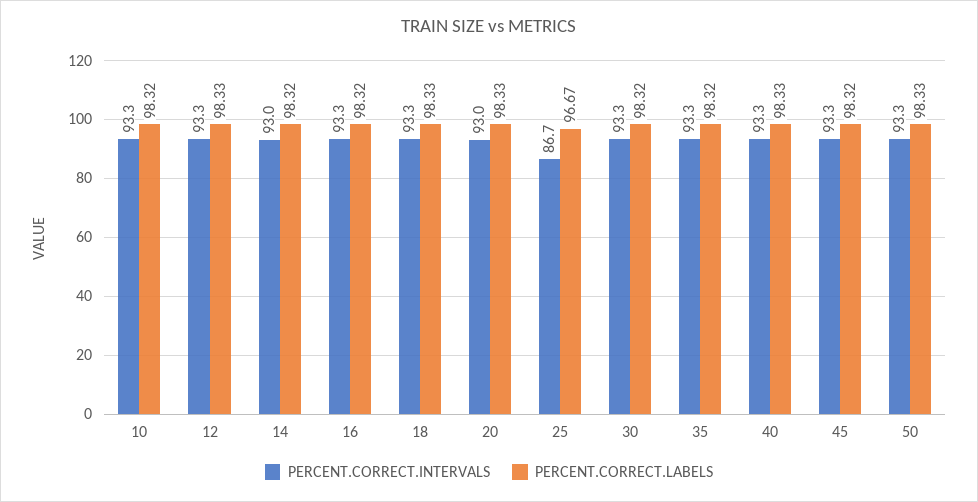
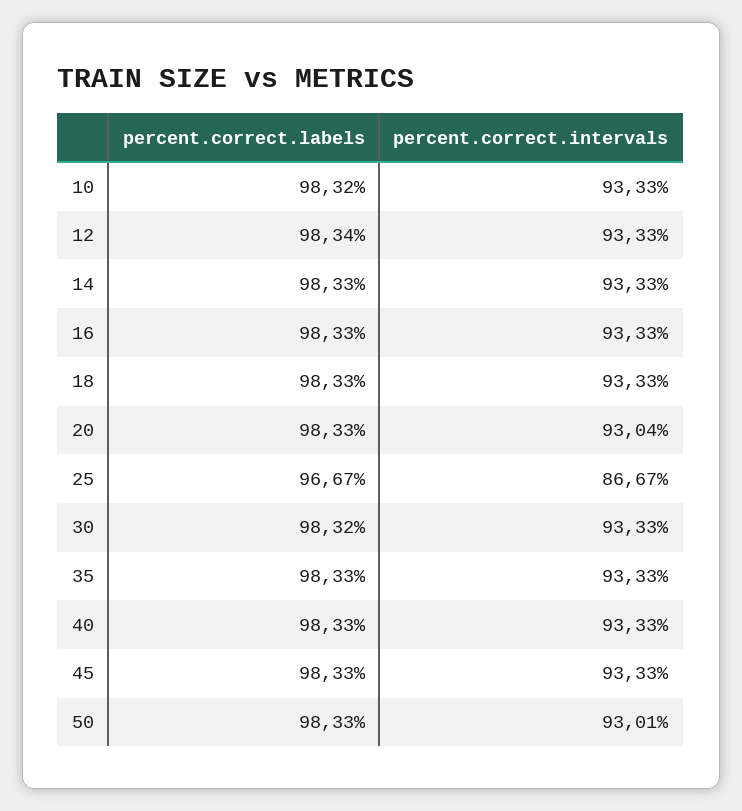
  {
    "PERCENT.CORRECT.INTERVALS": {
      "10": 93.33,
      "12": 93.33,
-     "14": 93,
+     "14": 93.33,
      "16": 93.33,
      "18": 93.33,
      "20": 93.04,
      "25": 86.67,
      "30": 93.33,
      "35": 93.33,
      "40": 93.33,
      "45": 93.33,
-     "50": 93.3
+     "50": 93.01
    },
    "PERCENT.CORRECT.LABELS": {
      "10": 98.32,
-     "12": 98.33,
+     "12": 98.34,
-     "14": 98.32,
+     "14": 98.33,
-     "16": 98.32,
+     "16": 98.33,
      "18": 98.33,
      "20": 98.33,
      "25": 96.67,
      "30": 98.32,
-     "35": 98.32,
+     "35": 98.33,
      "40": 98.33,
-     "45": 98.32,
+     "45": 98.33,
      "50": 98.33
    }
  }

